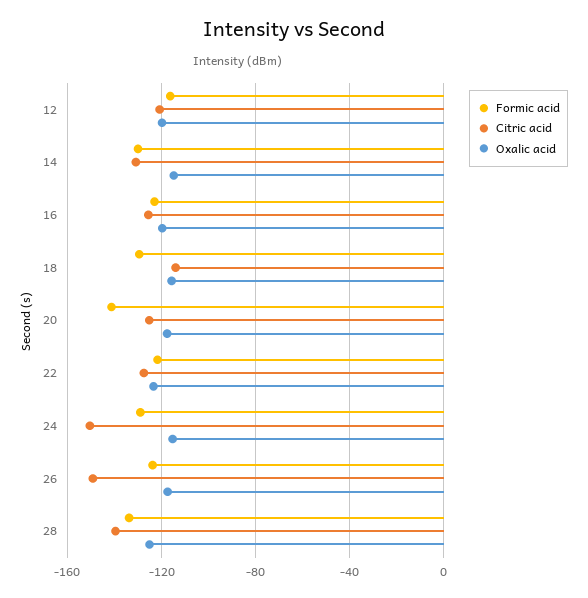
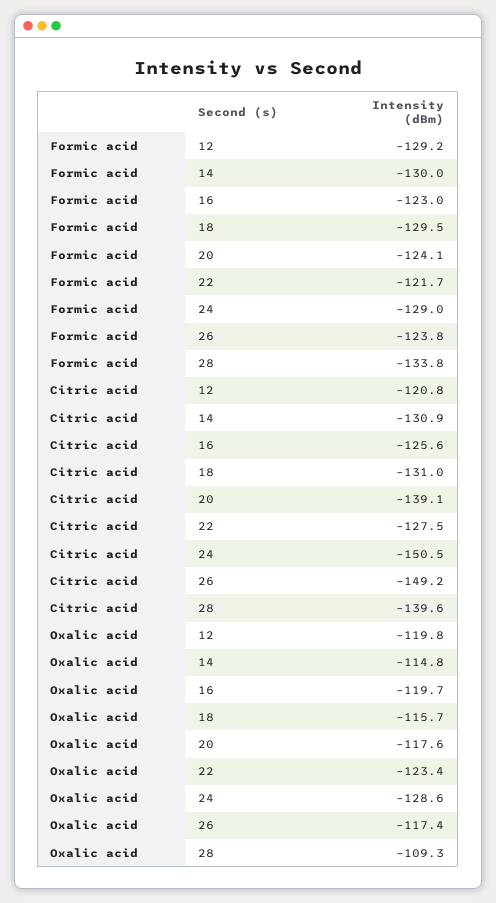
  {
    "Formic acid": {
-     "12": -115,
+     "12": -129.2,
      "14": -130,
      "16": -123,
      "18": -129.5,
-     "20": -140,
+     "20": -124.1,
      "22": -121.7,
      "24": -129,
      "26": -123.8,
      "28": -133.8
    },
    "Citric acid": {
      "12": -120.8,
      "14": -130.9,
      "16": -125.6,
-     "18": -115,
+     "18": -131,
-     "20": -125,
+     "20": -139.1,
      "22": -127.5,
      "24": -150.5,
      "26": -149.2,
      "28": -139.6
    },
    "Oxalic acid": {
      "12": -119.8,
      "14": -114.8,
      "16": -119.7,
      "18": -115.7,
      "20": -117.6,
      "22": -123.4,
-     "24": -115,
+     "24": -128.6,
      "26": -117.4,
-     "28": -125
+     "28": -109.3
    }
  }

